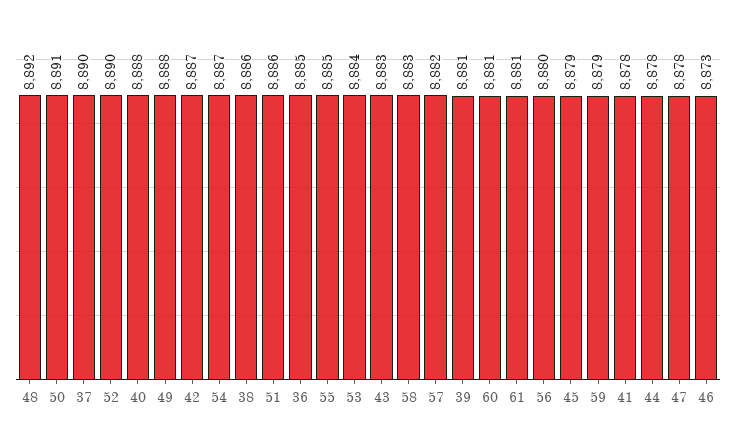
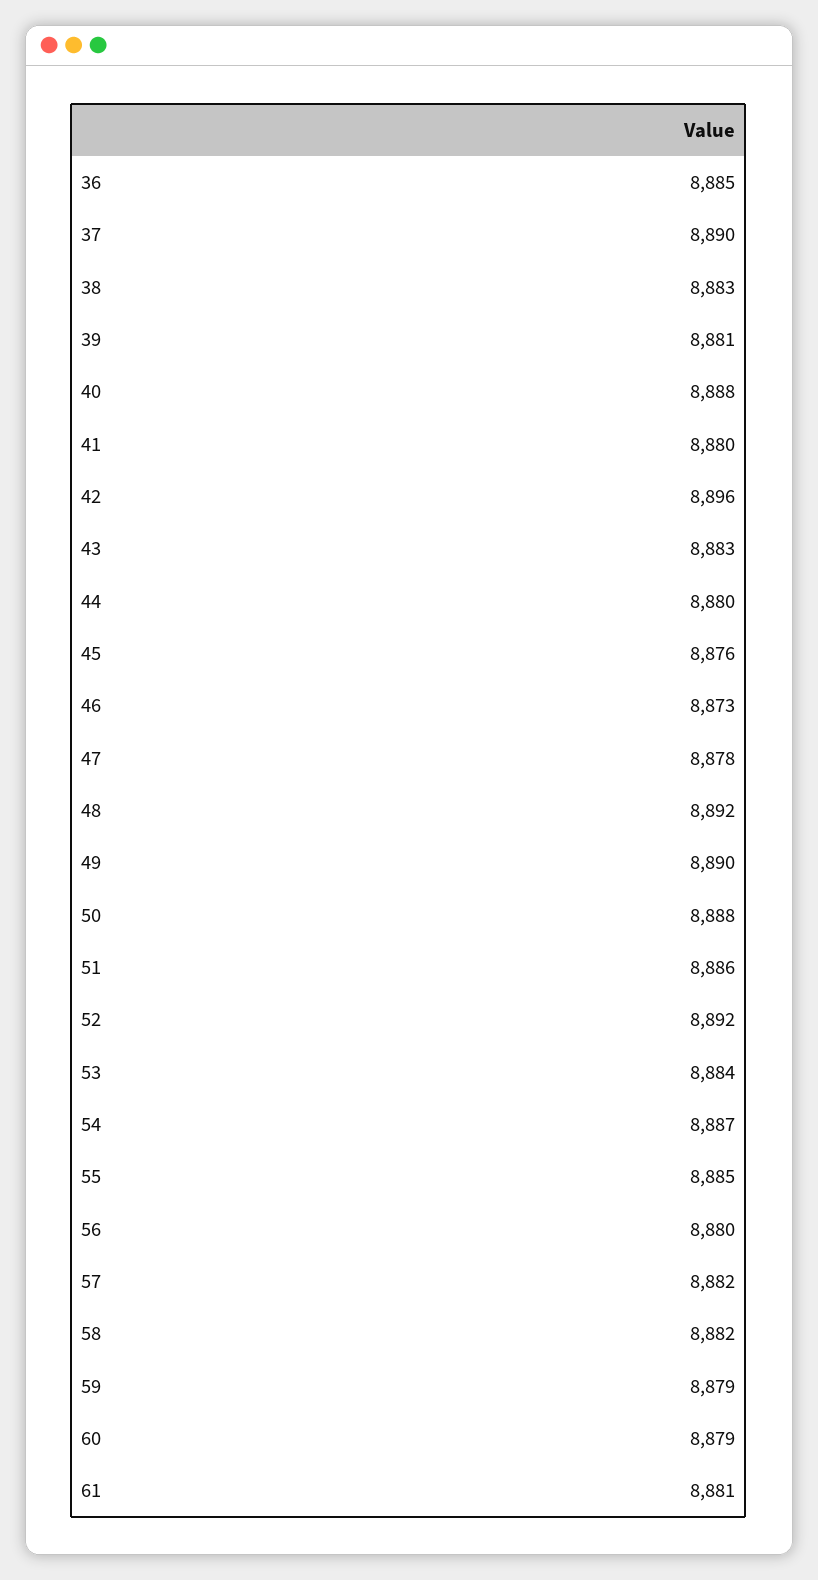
  {
    "48": 8892,
-   "50": 8891,
+   "50": 8888,
    "37": 8890,
-   "52": 8890,
+   "52": 8892,
    "40": 8888,
-   "49": 8888,
+   "49": 8890,
-   "42": 8887,
+   "42": 8896,
    "54": 8887,
-   "38": 8886,
+   "38": 8883,
    "51": 8886,
    "36": 8885,
    "55": 8885,
    "53": 8884,
    "43": 8883,
-   "58": 8883,
+   "58": 8882,
    "57": 8882,
    "39": 8881,
-   "60": 8881,
+   "60": 8879,
    "61": 8881,
    "56": 8880,
-   "45": 8879,
+   "45": 8876,
    "59": 8879,
-   "41": 8878,
+   "41": 8880,
-   "44": 8878,
+   "44": 8880,
    "47": 8878,
    "46": 8873
  }

